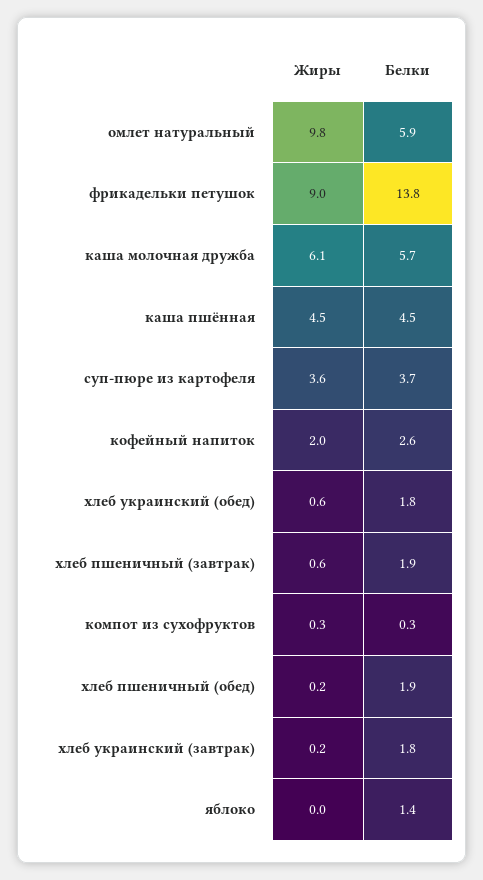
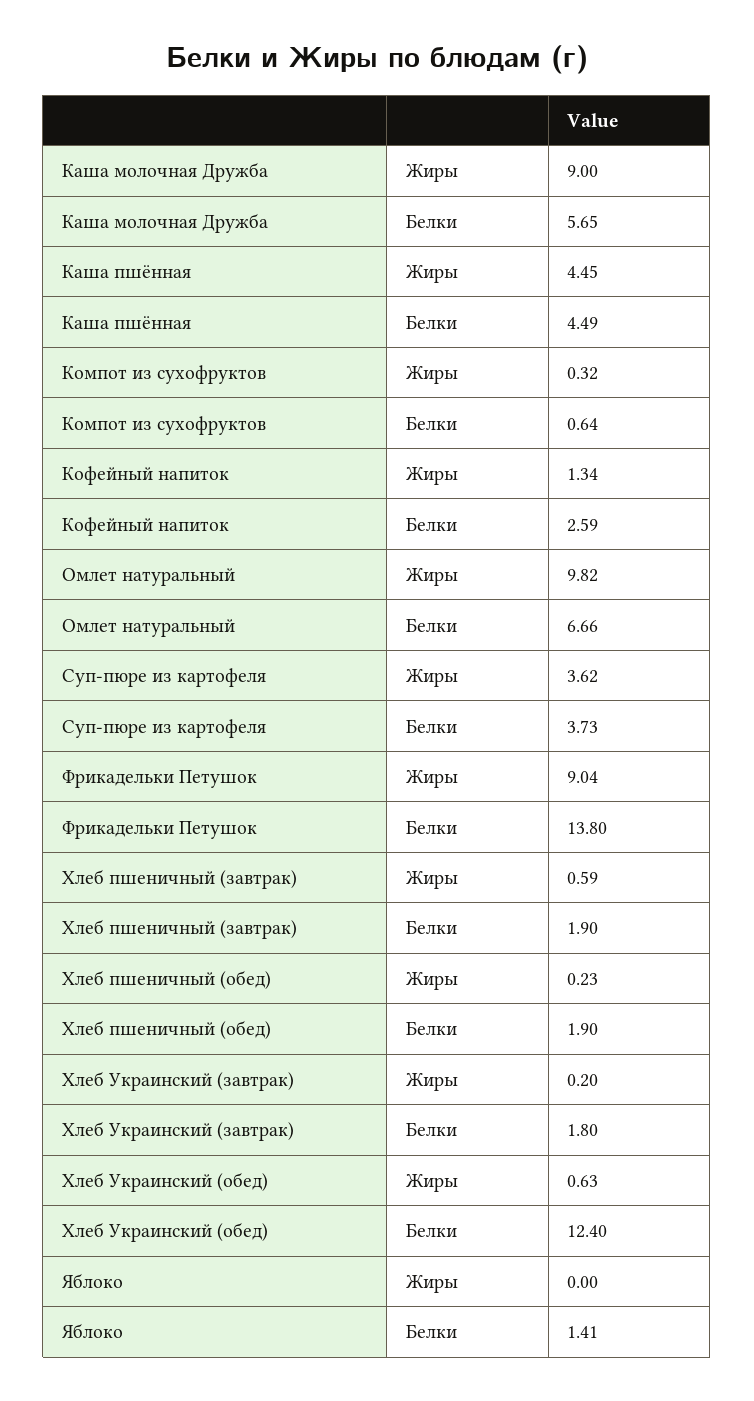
  {
    "Жиры": {
      "омлет натуральный": 9.82,
      "фрикадельки петушок": 9.04,
-     "каша молочная дружба": 6.1,
+     "каша молочная дружба": 9,
      "каша пшённая": 4.45,
      "суп-пюре из картофеля": 3.62,
-     "кофейный напиток": 2,
+     "кофейный напиток": 1.34,
      "хлеб украинский (обед)": 0.63,
      "хлеб пшеничный (завтрак)": 0.59,
      "компот из сухофруктов": 0.32,
      "хлеб пшеничный (обед)": 0.23,
      "хлеб украинский (завтрак)": 0.2,
      "яблоко": 0
    },
    "Белки": {
-     "омлет натуральный": 5.9,
+     "омлет натуральный": 6.66,
      "фрикадельки петушок": 13.8,
      "каша молочная дружба": 5.65,
      "каша пшённая": 4.49,
      "суп-пюре из картофеля": 3.73,
      "кофейный напиток": 2.59,
-     "хлеб украинский (обед)": 1.8,
+     "хлеб украинский (обед)": 12.4,
      "хлеб пшеничный (завтрак)": 1.9,
-     "компот из сухофруктов": 0.3,
+     "компот из сухофруктов": 0.64,
      "хлеб пшеничный (обед)": 1.9,
      "хлеб украинский (завтрак)": 1.8,
      "яблоко": 1.41
    }
  }

